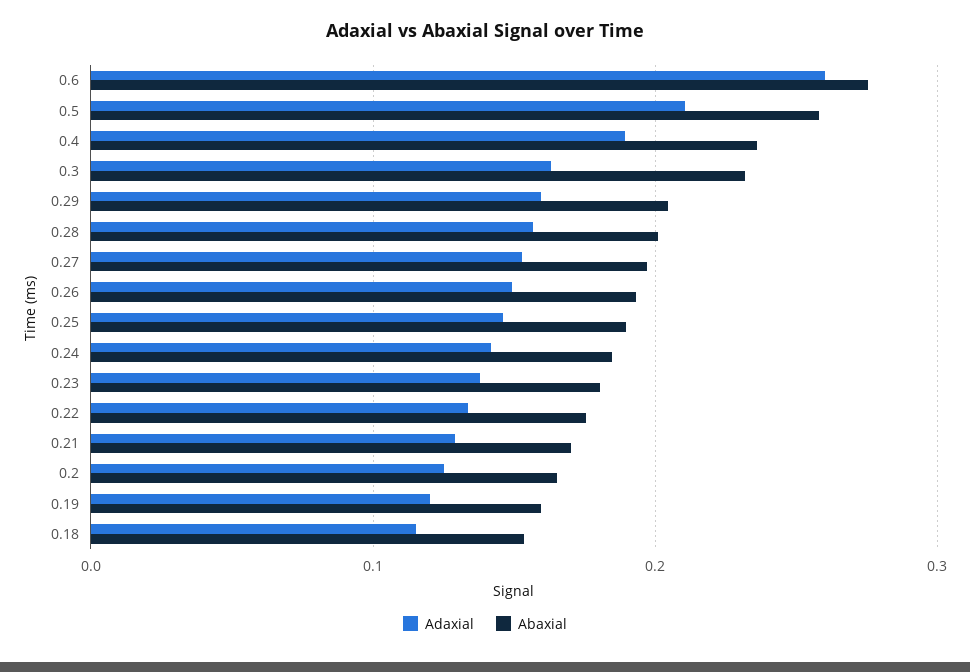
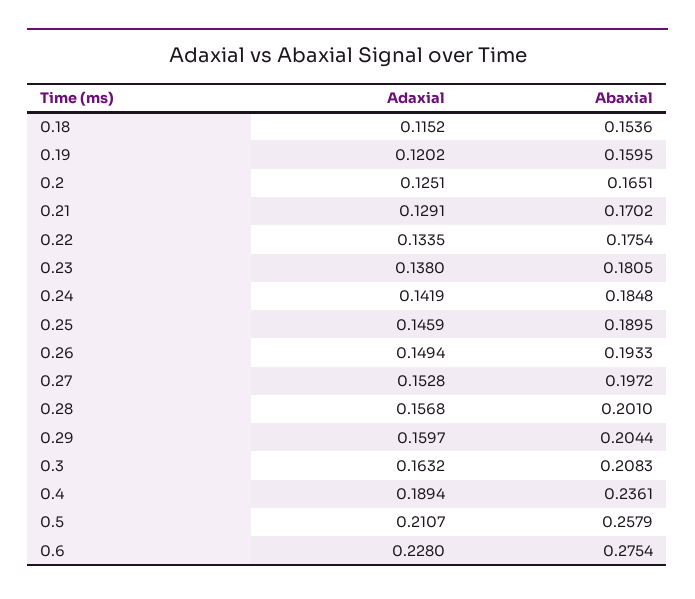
  {
    "Adaxial": {
-     "0.6": 0.26,
+     "0.6": 0.228,
      "0.5": 0.2107,
      "0.4": 0.1894,
      "0.3": 0.1632,
      "0.29": 0.1597,
      "0.28": 0.1568,
      "0.27": 0.1528,
      "0.26": 0.1494,
      "0.25": 0.1459,
      "0.24": 0.1419,
      "0.23": 0.138,
      "0.22": 0.1335,
      "0.21": 0.1291,
      "0.2": 0.1251,
      "0.19": 0.1202,
      "0.18": 0.1152
    },
    "Abaxial": {
      "0.6": 0.2754,
      "0.5": 0.2579,
      "0.4": 0.2361,
-     "0.3": 0.23,
+     "0.3": 0.2083,
      "0.29": 0.2044,
      "0.28": 0.201,
      "0.27": 0.1972,
      "0.26": 0.1933,
      "0.25": 0.1895,
      "0.24": 0.1848,
      "0.23": 0.1805,
      "0.22": 0.1754,
      "0.21": 0.1702,
      "0.2": 0.1651,
      "0.19": 0.1595,
      "0.18": 0.1536
    }
  }

